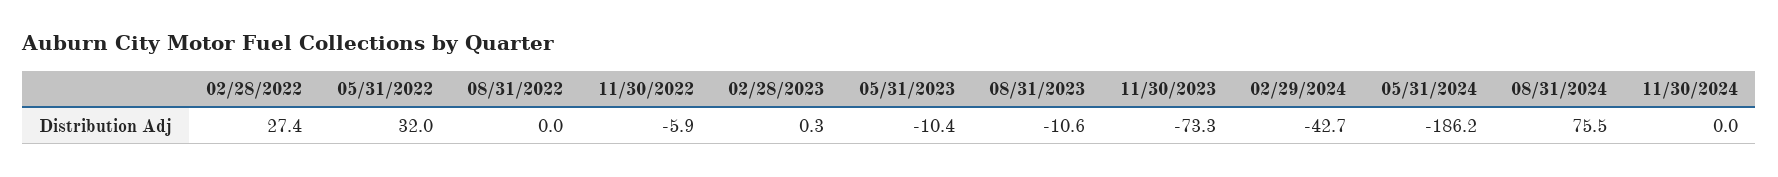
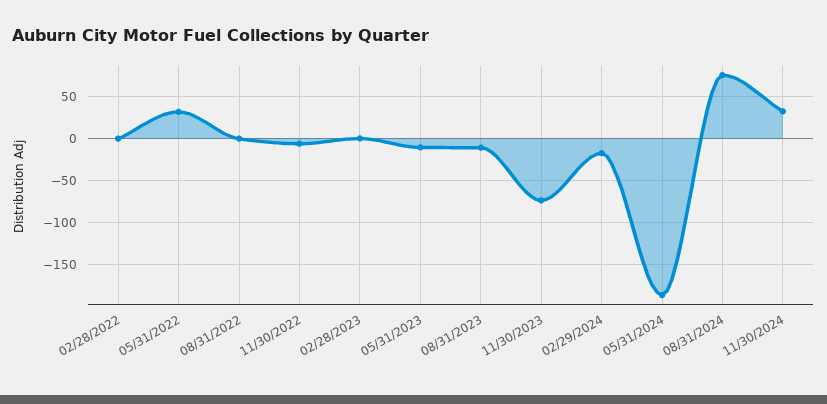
  {
-   "02/28/2022": 27.4,
+   "02/28/2022": 0,
    "05/31/2022": 32,
    "08/31/2022": 0,
    "11/30/2022": -5.9,
    "02/28/2023": 0.3,
    "05/31/2023": -10.4,
    "08/31/2023": -10.6,
    "11/30/2023": -73.3,
-   "02/29/2024": -42.7,
+   "02/29/2024": -20,
    "05/31/2024": -186.2,
    "08/31/2024": 75.5,
-   "11/30/2024": 0
+   "11/30/2024": 30
  }

